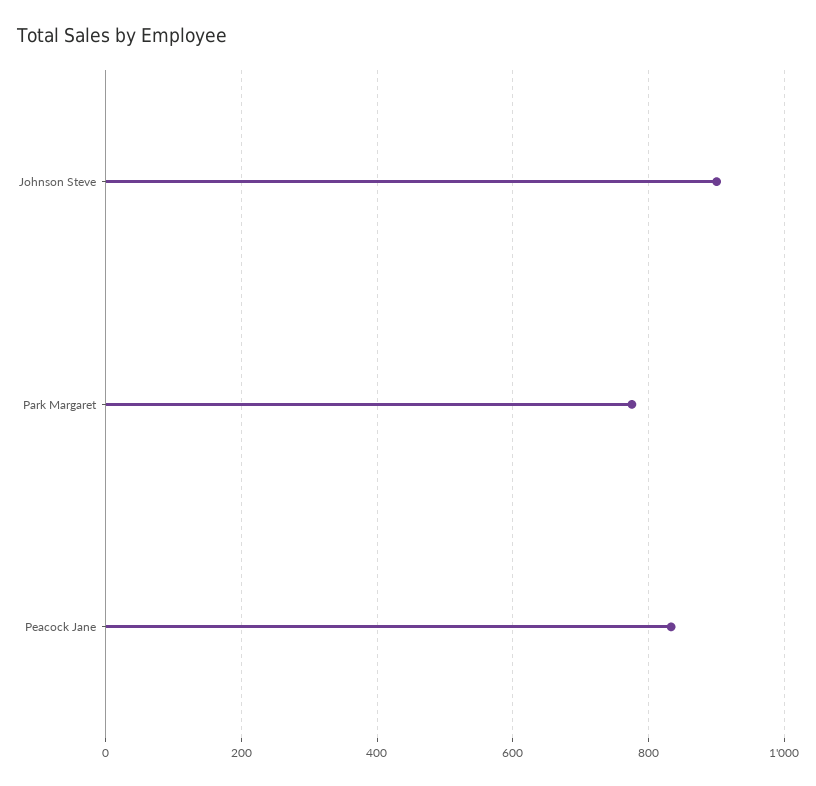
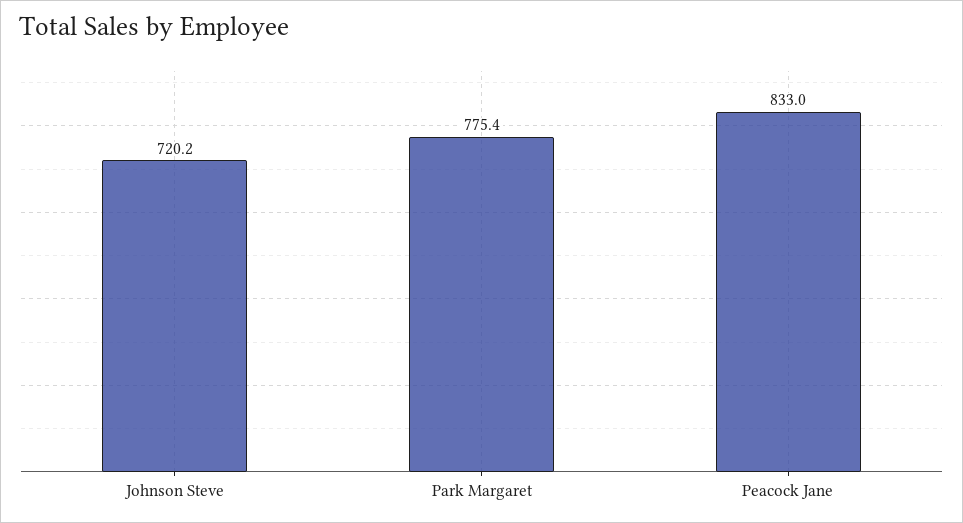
  {
-   "Johnson Steve": 900,
+   "Johnson Steve": 720.2,
    "Park Margaret": 775.4,
    "Peacock Jane": 833
  }

